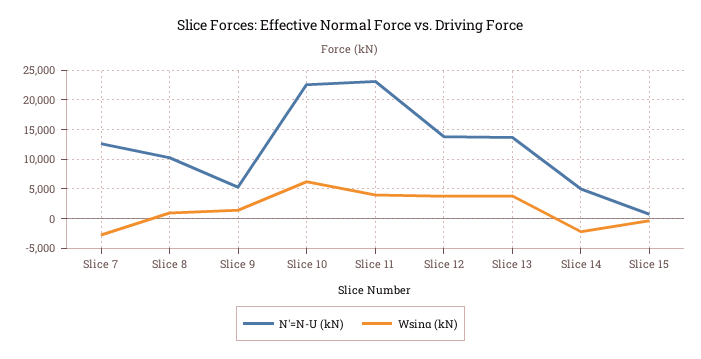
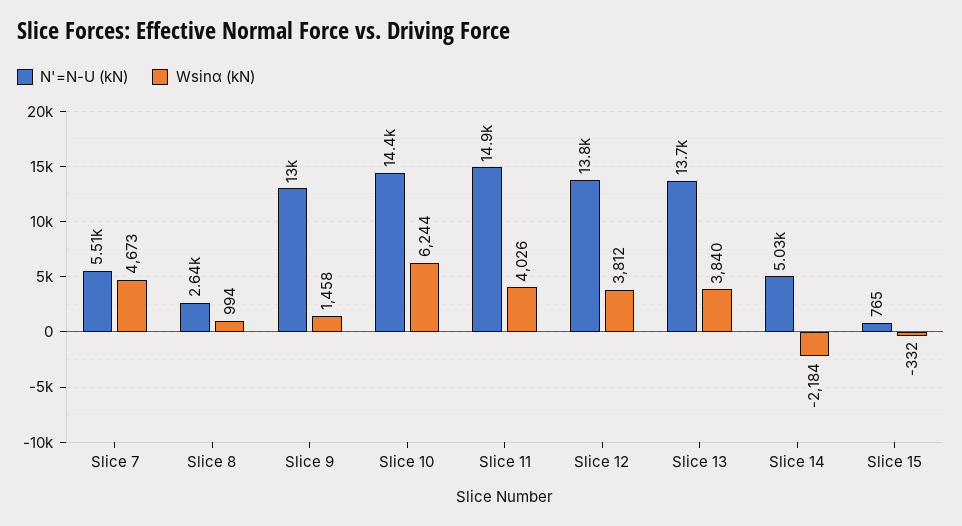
  {
    "N'=N-U (kN)": {
-     "Slice 7": 12500,
+     "Slice 7": 5510,
-     "Slice 8": 10000,
+     "Slice 8": 2640,
-     "Slice 9": 5000,
+     "Slice 9": 13000,
-     "Slice 10": 22500,
+     "Slice 10": 14400,
-     "Slice 11": 22500,
+     "Slice 11": 14900,
      "Slice 12": 13800,
      "Slice 13": 13700,
      "Slice 14": 5030,
      "Slice 15": 765
    },
    "Wsinα (kN)": {
-     "Slice 7": -2500,
+     "Slice 7": 4673,
      "Slice 8": 994,
      "Slice 9": 1458,
      "Slice 10": 6244,
      "Slice 11": 4026,
      "Slice 12": 3812,
      "Slice 13": 3840,
      "Slice 14": -2184,
      "Slice 15": -332
    }
  }

